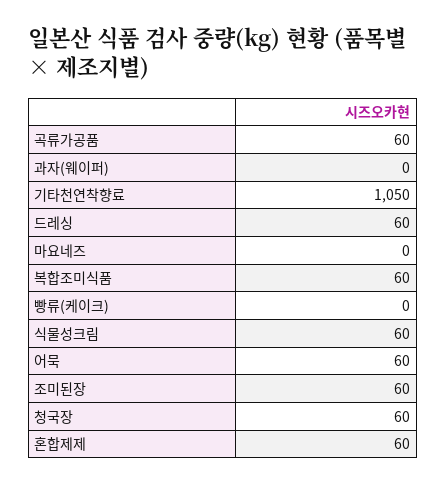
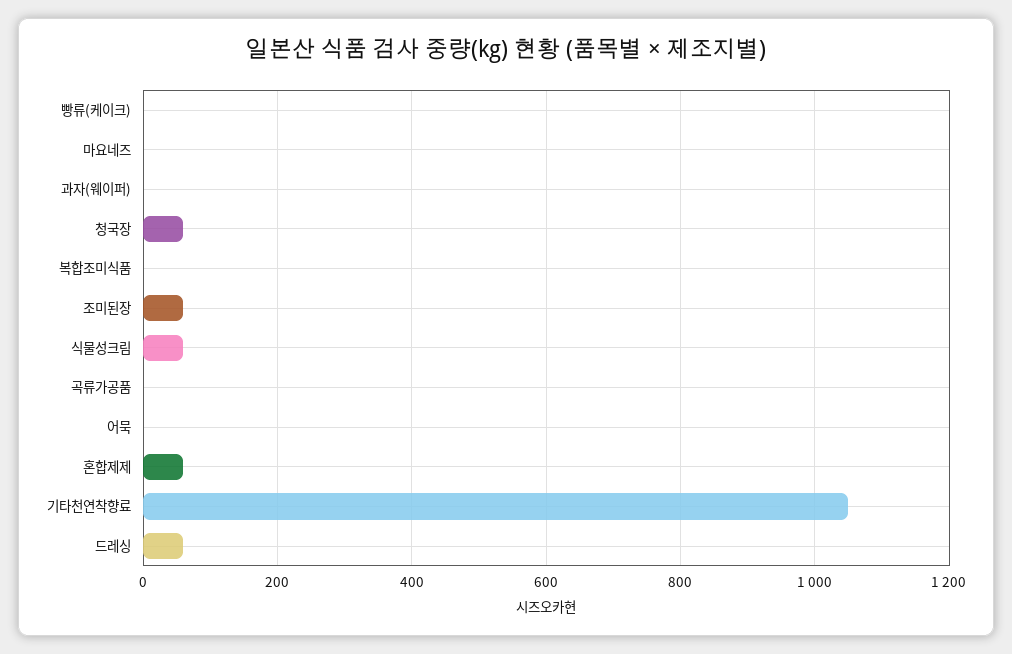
  {
-   "곡류가공품": 60,
+   "곡류가공품": 0,
    "과자(웨이퍼)": 0,
    "기타천연착향료": 1050,
    "드레싱": 60,
    "마요네즈": 0,
-   "복합조미식품": 60,
+   "복합조미식품": 0,
    "빵류(케이크)": 0,
    "식물성크림": 60,
-   "어묵": 60,
+   "어묵": 0,
    "조미된장": 60,
    "청국장": 60,
    "혼합제제": 60
  }

